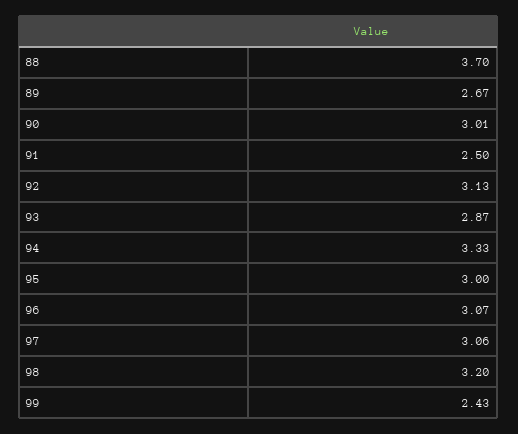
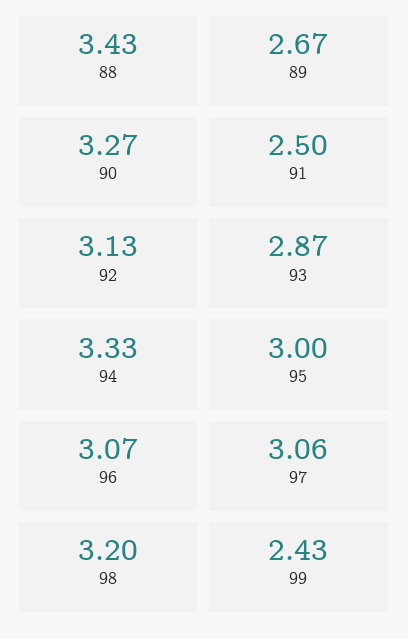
  {
-   "88": 3.7,
+   "88": 3.43,
    "89": 2.67,
-   "90": 3.01,
+   "90": 3.27,
    "91": 2.5,
    "92": 3.13,
    "93": 2.87,
    "94": 3.33,
    "95": 3,
    "96": 3.07,
    "97": 3.06,
    "98": 3.2,
    "99": 2.43
  }

